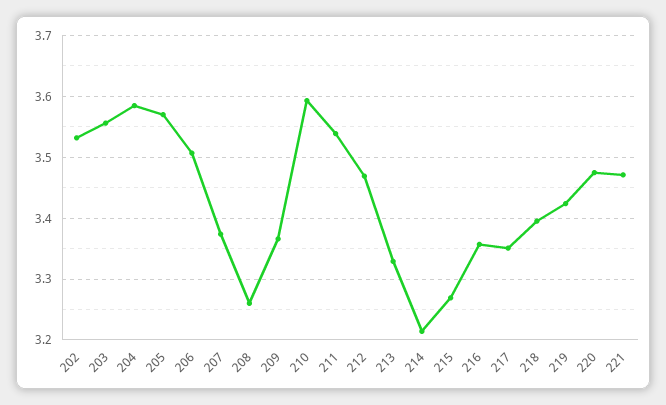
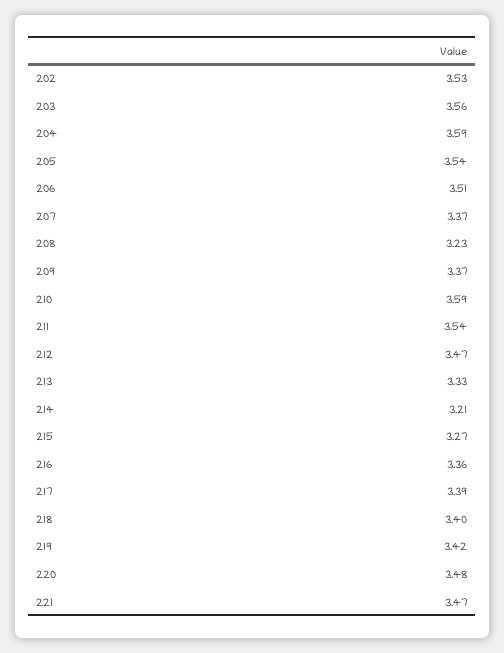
  {
    "202": 3.53,
    "203": 3.56,
    "204": 3.59,
-   "205": 3.57,
+   "205": 3.54,
    "206": 3.51,
    "207": 3.37,
-   "208": 3.26,
+   "208": 3.23,
    "209": 3.37,
    "210": 3.59,
    "211": 3.54,
    "212": 3.47,
    "213": 3.33,
    "214": 3.21,
    "215": 3.27,
    "216": 3.36,
-   "217": 3.35,
+   "217": 3.39,
    "218": 3.4,
    "219": 3.42,
    "220": 3.48,
    "221": 3.47
  }

